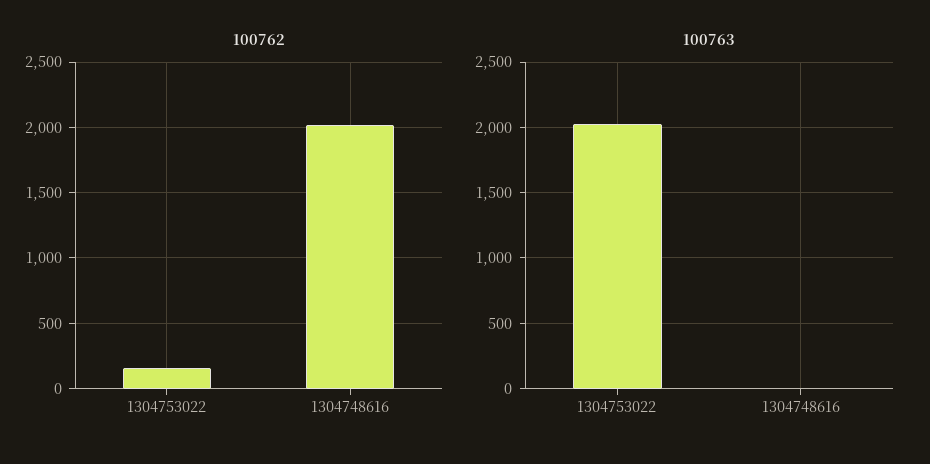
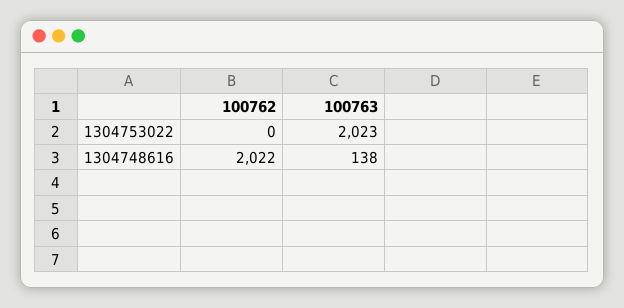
  {
    "100762": {
-     "1304753022": 150,
+     "1304753022": 0,
      "1304748616": 2022
    },
    "100763": {
      "1304753022": 2023,
-     "1304748616": 0
+     "1304748616": 138
    }
  }

